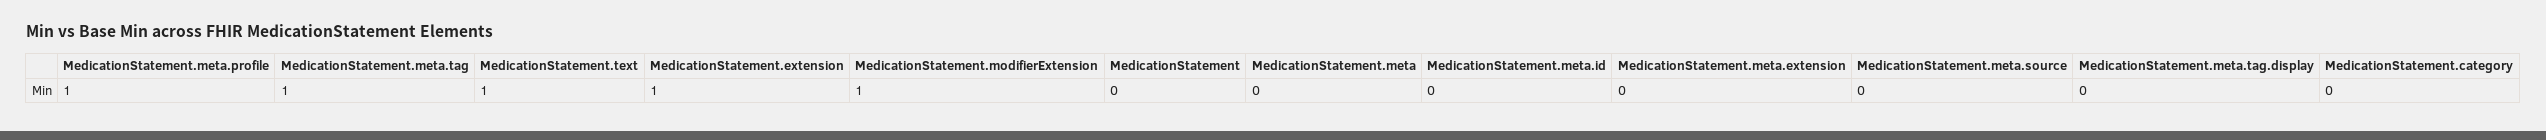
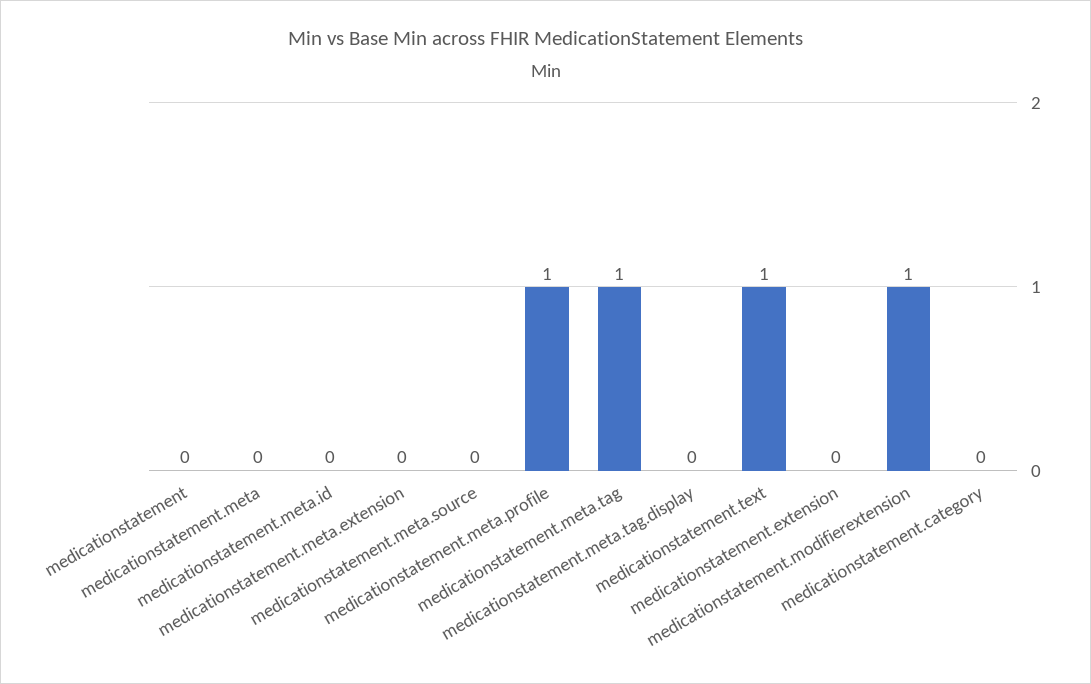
  {
    "MedicationStatement.meta.profile": 1,
    "MedicationStatement.meta.tag": 1,
    "MedicationStatement.text": 1,
-   "MedicationStatement.extension": 1,
+   "MedicationStatement.extension": 0,
    "MedicationStatement.modifierExtension": 1,
    "MedicationStatement": 0,
    "MedicationStatement.meta": 0,
    "MedicationStatement.meta.id": 0,
    "MedicationStatement.meta.extension": 0,
    "MedicationStatement.meta.source": 0,
    "MedicationStatement.meta.tag.display": 0,
    "MedicationStatement.category": 0
  }

